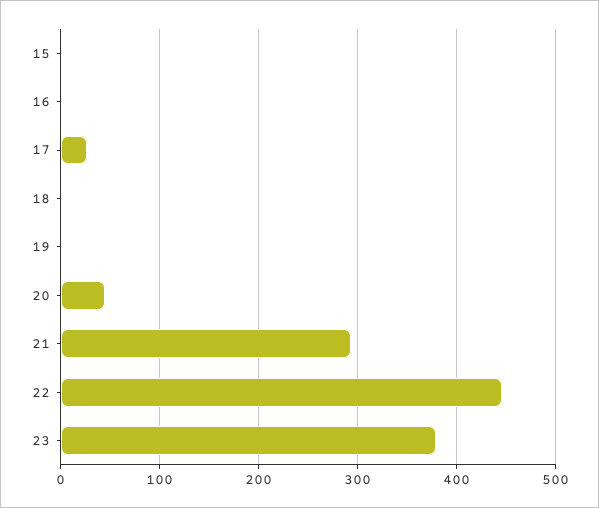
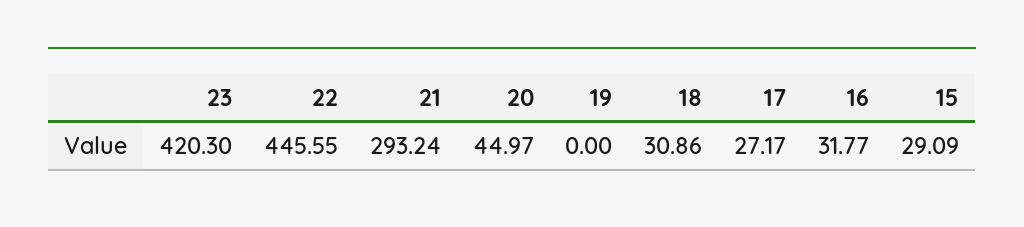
  {
-   "15": 0,
+   "15": 29.09,
-   "16": 0,
+   "16": 31.77,
    "17": 27.17,
-   "18": 0,
+   "18": 30.86,
    "19": 0,
    "20": 44.97,
    "21": 293.24,
    "22": 445.55,
-   "23": 380
+   "23": 420.3
  }

